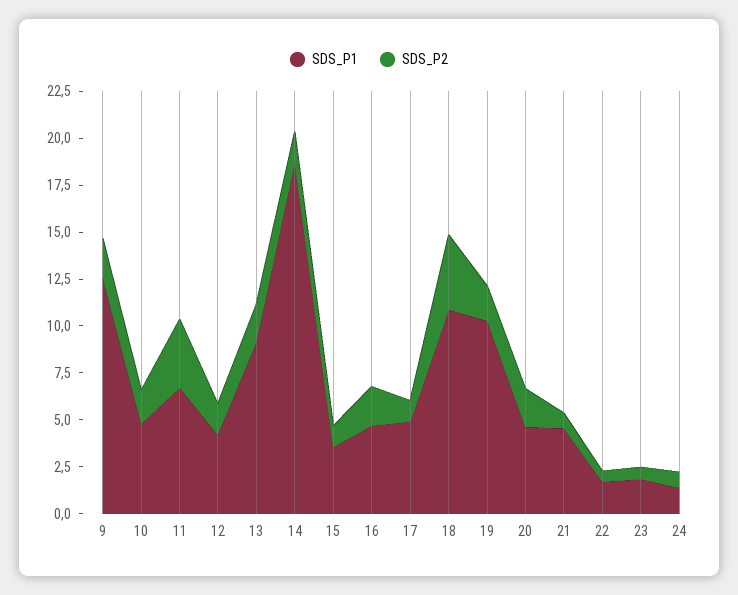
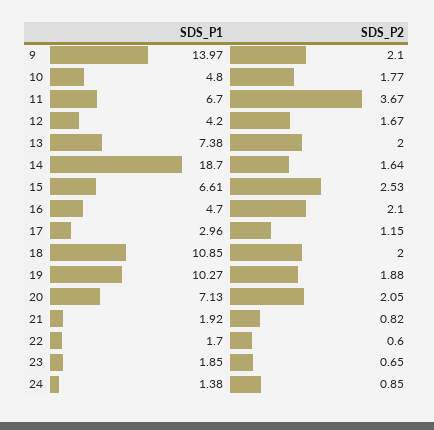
  {
    "SDS_P1": {
-     "9": 12.5,
+     "9": 13.97,
      "10": 4.8,
      "11": 6.7,
      "12": 4.2,
-     "13": 9,
+     "13": 7.38,
      "14": 18.7,
-     "15": 3.5,
+     "15": 6.61,
      "16": 4.7,
-     "17": 5,
+     "17": 2.96,
      "18": 10.85,
      "19": 10.27,
-     "20": 4.5,
+     "20": 7.13,
-     "21": 4.5,
+     "21": 1.92,
      "22": 1.7,
      "23": 1.85,
      "24": 1.38
    },
    "SDS_P2": {
      "9": 2.1,
      "10": 1.77,
      "11": 3.67,
      "12": 1.67,
      "13": 2,
      "14": 1.64,
-     "15": 1,
+     "15": 2.53,
      "16": 2.1,
      "17": 1.15,
-     "18": 4,
+     "18": 2,
      "19": 1.88,
      "20": 2.05,
      "21": 0.82,
      "22": 0.6,
      "23": 0.65,
      "24": 0.85
    }
  }

